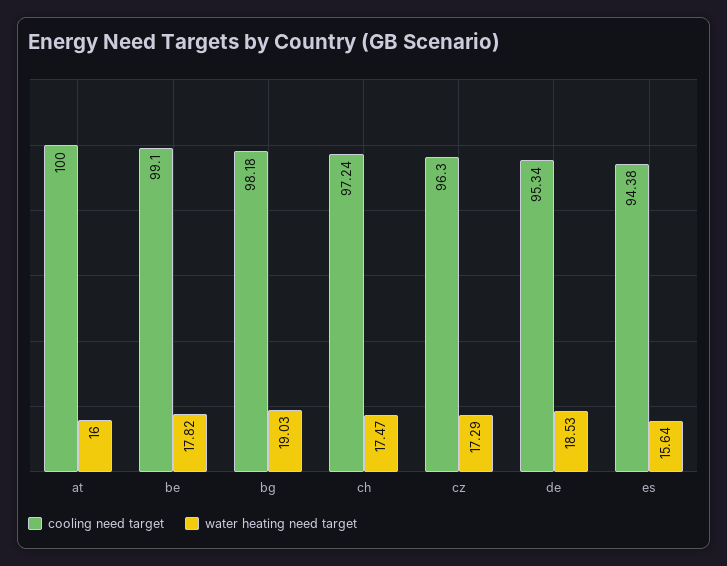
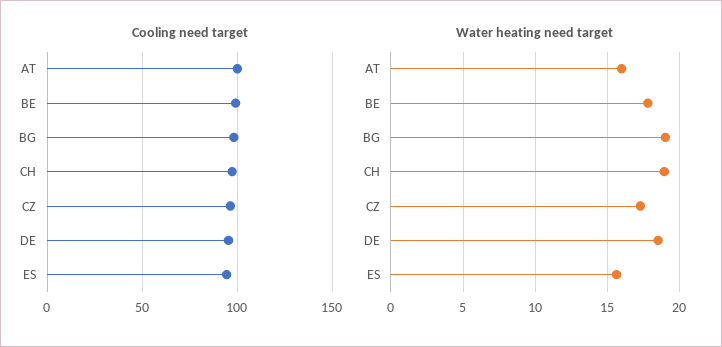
  {
    "cooling need target": {
      "at": 100,
      "be": 99.1,
      "bg": 98.18,
      "ch": 97.24,
      "cz": 96.3,
      "de": 95.34,
      "es": 94.38
    },
    "water heating need target": {
      "at": 16,
      "be": 17.82,
      "bg": 19.03,
-     "ch": 17.47,
+     "ch": 19,
      "cz": 17.29,
      "de": 18.53,
      "es": 15.64
    }
  }

